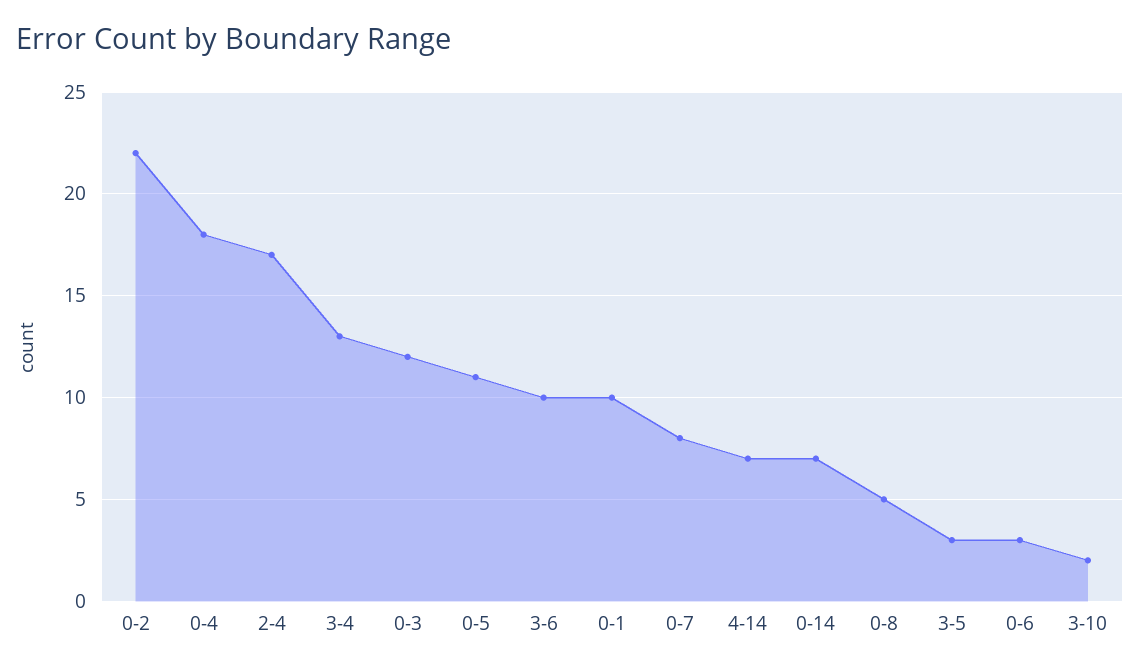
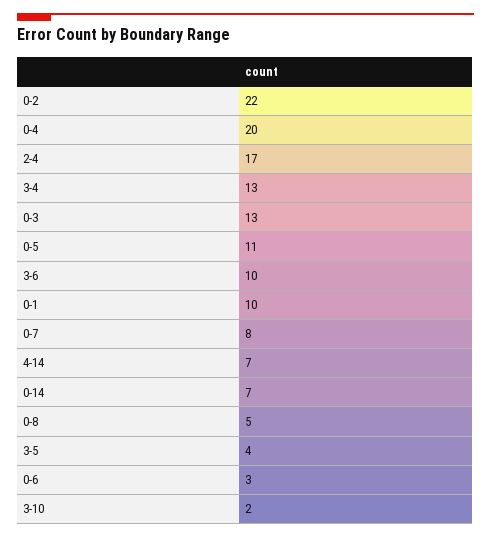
  {
    "0-2": 22,
-   "0-4": 18,
+   "0-4": 20,
    "2-4": 17,
    "3-4": 13,
-   "0-3": 12,
+   "0-3": 13,
    "0-5": 11,
    "3-6": 10,
    "0-1": 10,
    "0-7": 8,
    "4-14": 7,
    "0-14": 7,
    "0-8": 5,
-   "3-5": 3,
+   "3-5": 4,
    "0-6": 3,
    "3-10": 2
  }

